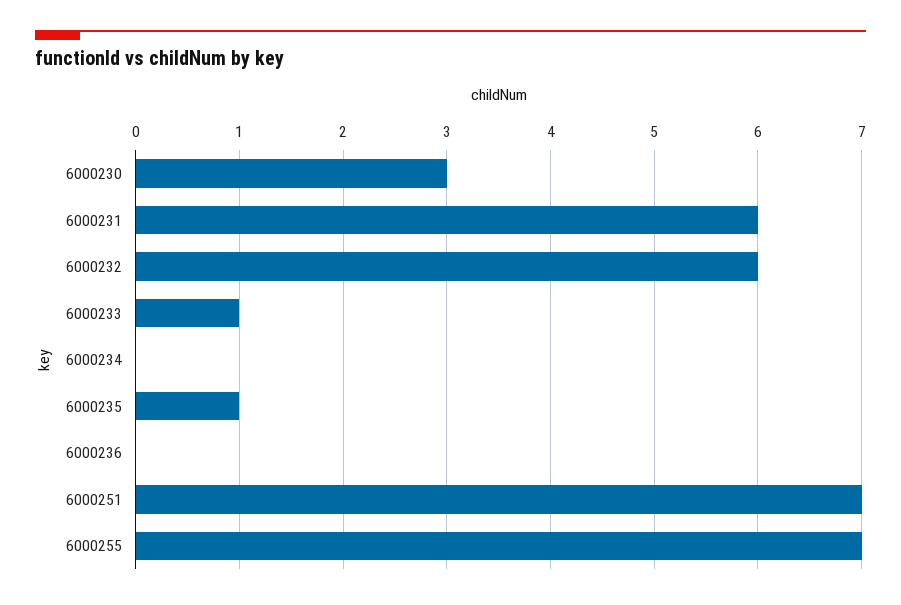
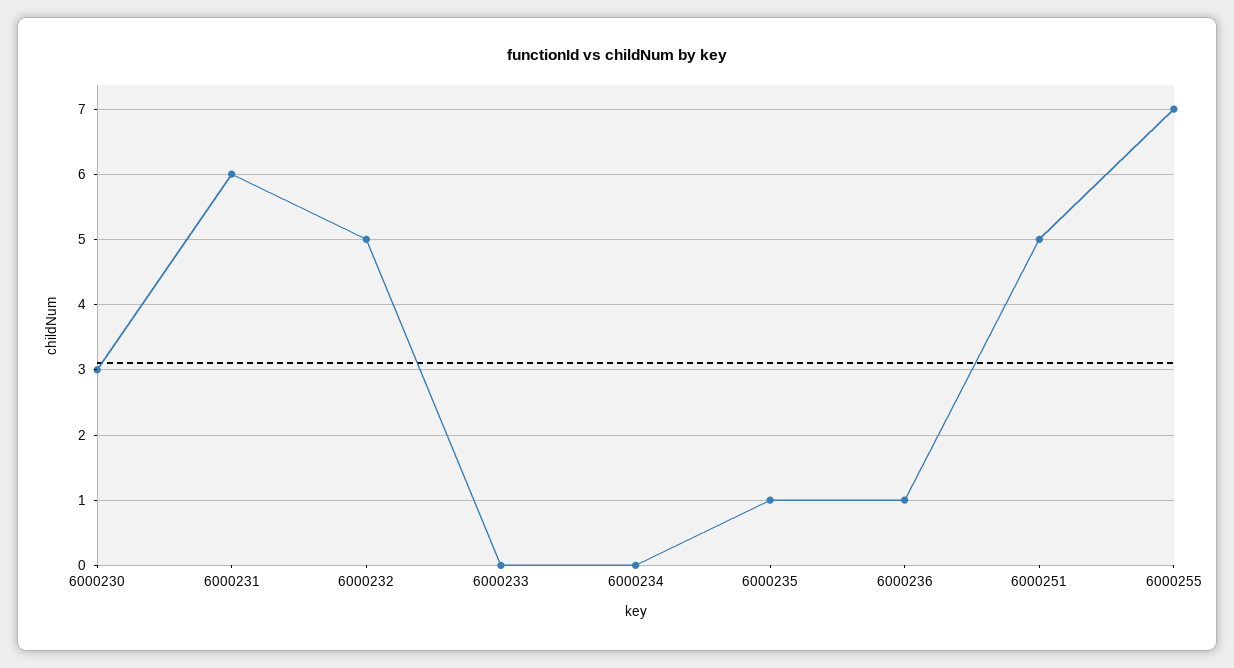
  {
    "6000230": 3,
    "6000231": 6,
-   "6000232": 6,
+   "6000232": 5,
-   "6000233": 1,
+   "6000233": 0,
    "6000234": 0,
    "6000235": 1,
-   "6000236": 0,
+   "6000236": 1,
-   "6000251": 7,
+   "6000251": 5,
    "6000255": 7
  }

